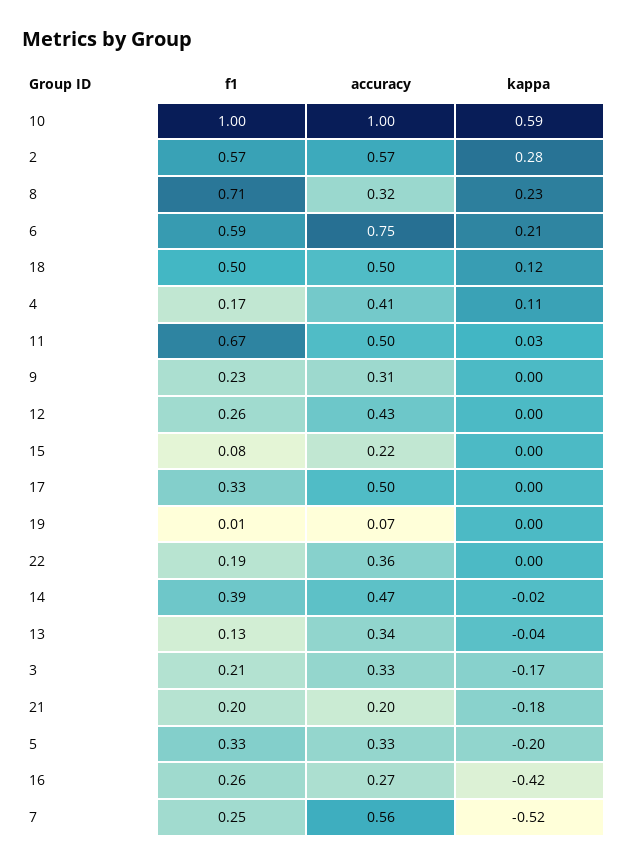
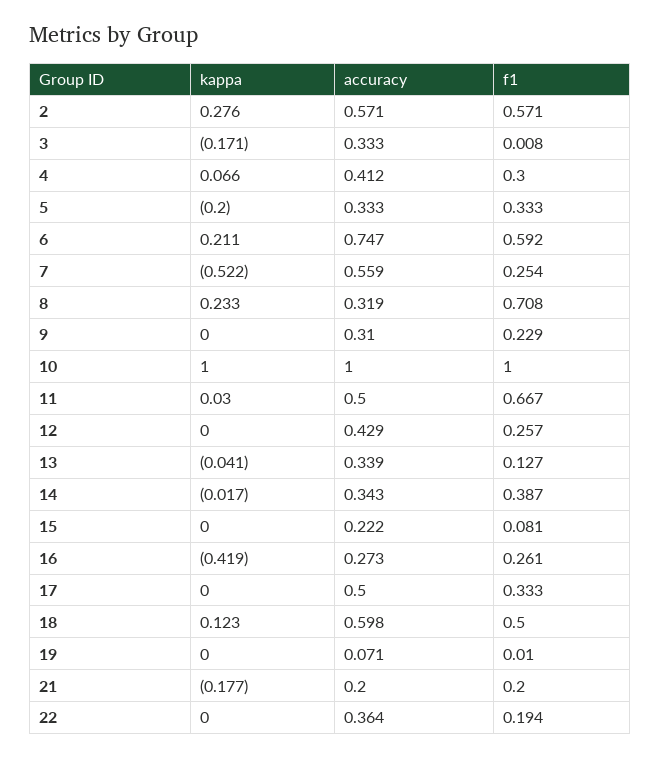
  {
    "f1": {
      "10": 1,
      "2": 0.571,
      "8": 0.708,
      "6": 0.592,
      "18": 0.5,
-     "4": 0.17,
+     "4": 0.3,
      "11": 0.667,
      "9": 0.229,
      "12": 0.257,
      "15": 0.081,
      "17": 0.333,
      "19": 0.01,
      "22": 0.194,
      "14": 0.387,
      "13": 0.127,
-     "3": 0.21,
+     "3": 0.008,
      "21": 0.2,
      "5": 0.333,
      "16": 0.261,
      "7": 0.254
    },
    "accuracy": {
      "10": 1,
      "2": 0.571,
      "8": 0.319,
      "6": 0.747,
-     "18": 0.5,
+     "18": 0.598,
      "4": 0.412,
      "11": 0.5,
      "9": 0.31,
      "12": 0.429,
      "15": 0.222,
      "17": 0.5,
      "19": 0.071,
      "22": 0.364,
-     "14": 0.47,
+     "14": 0.343,
      "13": 0.339,
      "3": 0.333,
      "21": 0.2,
      "5": 0.333,
      "16": 0.273,
      "7": 0.559
    },
    "kappa": {
-     "10": 0.59,
+     "10": 1,
      "2": 0.276,
      "8": 0.233,
      "6": 0.211,
      "18": 0.123,
-     "4": 0.11,
+     "4": 0.066,
      "11": 0.03,
      "9": 0,
      "12": 0,
      "15": 0,
      "17": 0,
      "19": 0,
      "22": 0,
      "14": -0.017,
      "13": -0.041,
      "3": -0.171,
      "21": -0.177,
      "5": -0.2,
      "16": -0.419,
      "7": -0.522
    }
  }

